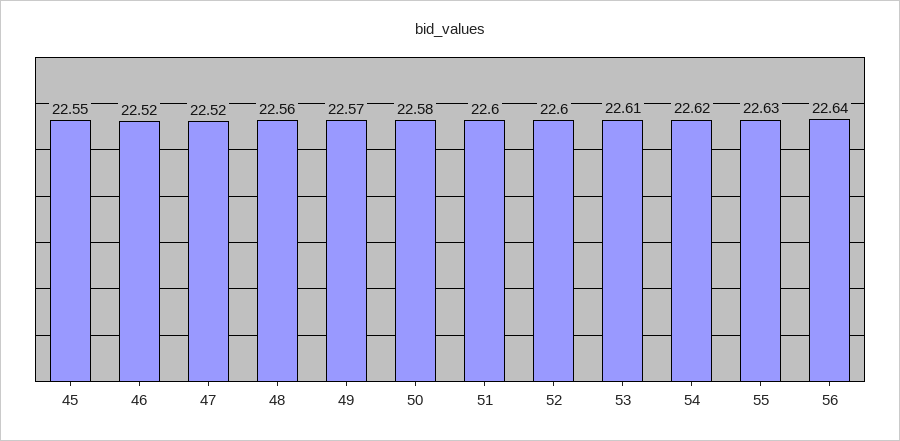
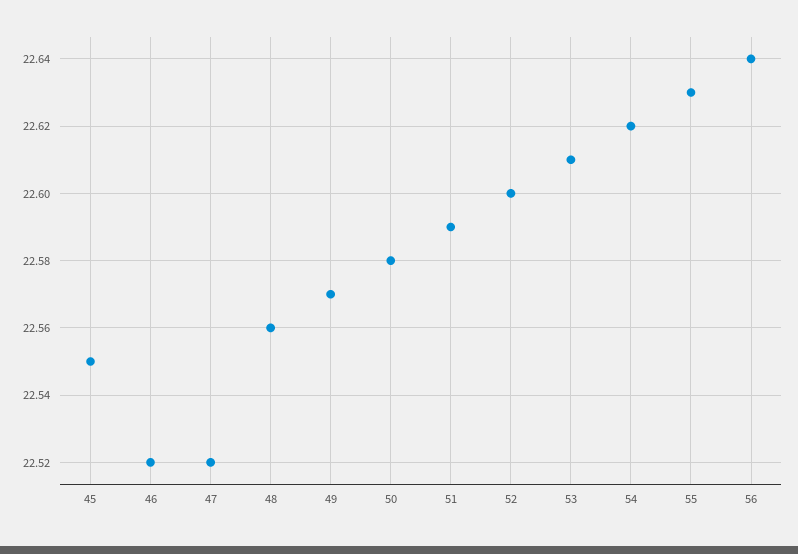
  {
    "45": 22.55,
    "46": 22.52,
    "47": 22.52,
    "48": 22.56,
    "49": 22.57,
    "50": 22.58,
-   "51": 22.6,
+   "51": 22.59,
    "52": 22.6,
    "53": 22.61,
    "54": 22.62,
    "55": 22.63,
    "56": 22.64
  }

